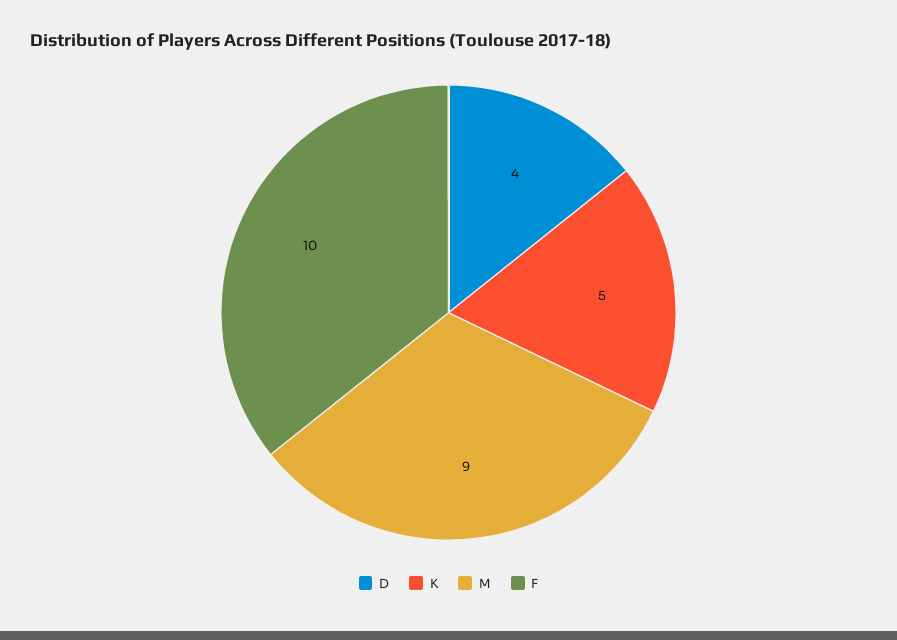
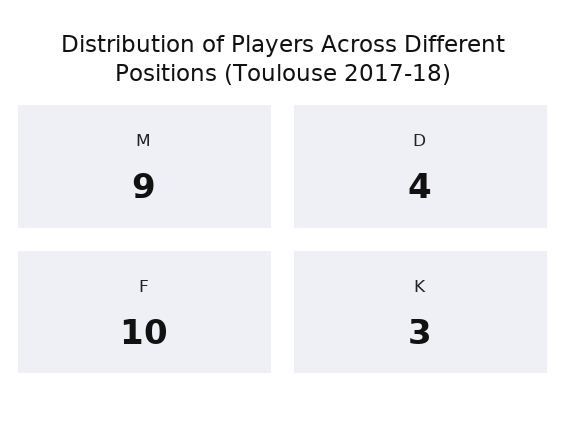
  {
    "D": 4,
-   "K": 5,
+   "K": 3,
    "M": 9,
    "F": 10
  }

